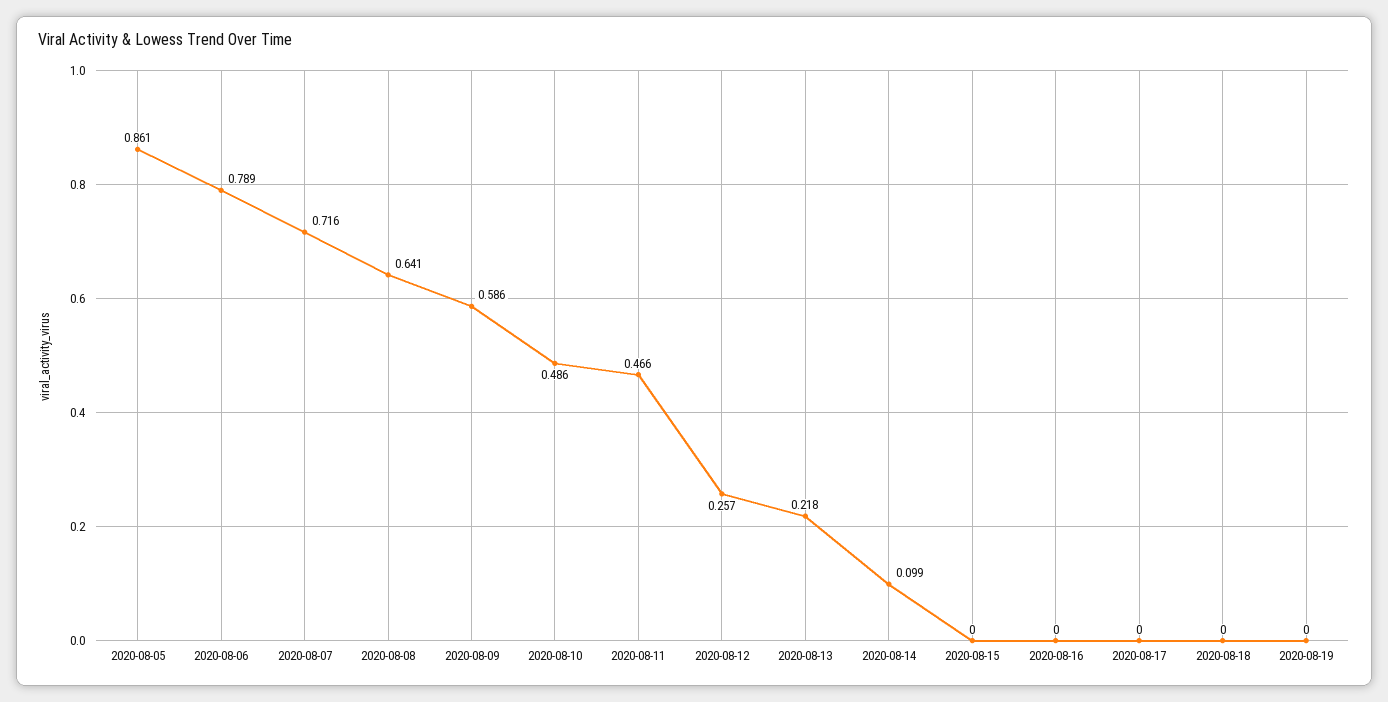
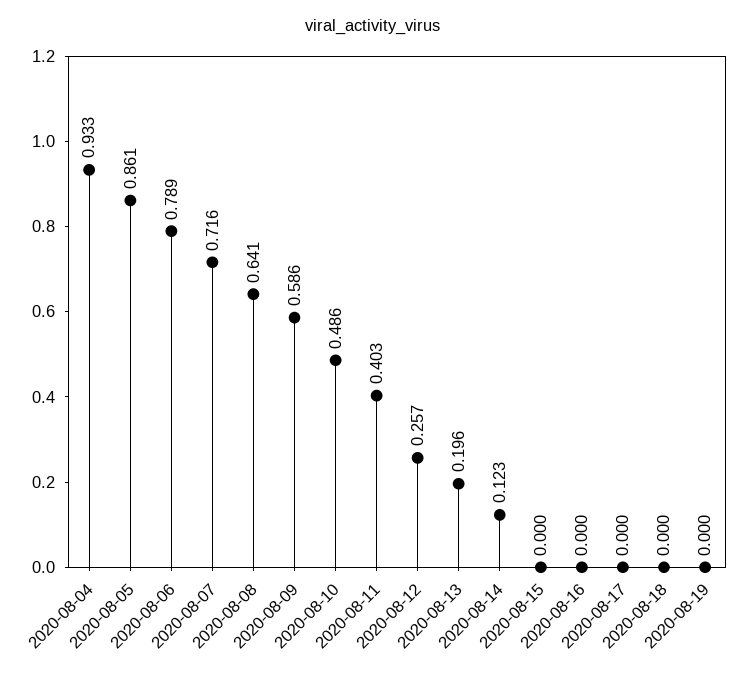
  {
    "2020-08-05": 0.861,
    "2020-08-06": 0.789,
    "2020-08-07": 0.716,
    "2020-08-08": 0.641,
    "2020-08-09": 0.586,
    "2020-08-10": 0.486,
-   "2020-08-11": 0.466,
+   "2020-08-11": 0.403,
    "2020-08-12": 0.257,
-   "2020-08-13": 0.218,
+   "2020-08-13": 0.196,
-   "2020-08-14": 0.099,
+   "2020-08-14": 0.123,
    "2020-08-15": 0,
    "2020-08-16": 0,
    "2020-08-17": 0,
    "2020-08-18": 0,
-   "2020-08-19": 0
+   "2020-08-19": 0,
+   "2020-08-04": 0.933
  }

